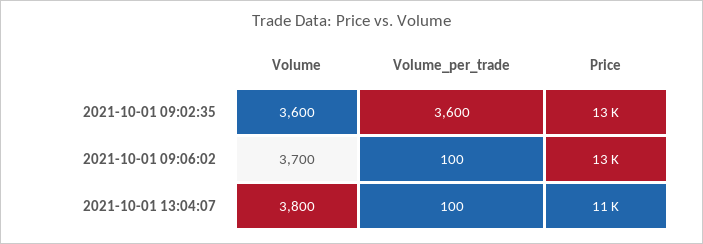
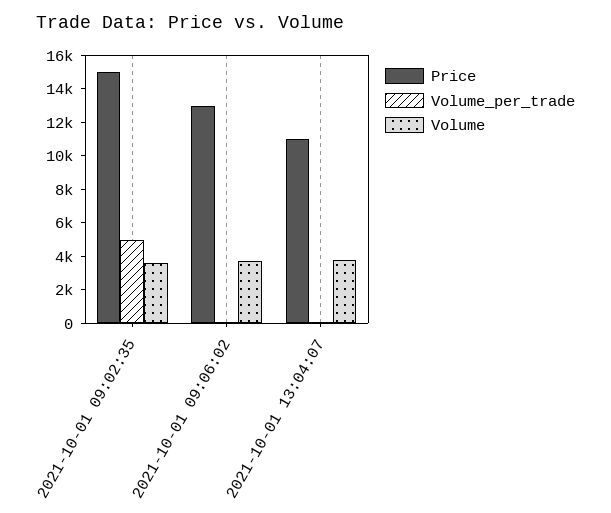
  {
    "Volume": {
      "2021-10-01 09:02:35": 3600,
      "2021-10-01 09:06:02": 3700,
      "2021-10-01 13:04:07": 3800
    },
    "Volume_per_trade": {
-     "2021-10-01 09:02:35": 3600,
+     "2021-10-01 09:02:35": 5000,
      "2021-10-01 09:06:02": 100,
      "2021-10-01 13:04:07": 100
    },
    "Price": {
-     "2021-10-01 09:02:35": 13000,
+     "2021-10-01 09:02:35": 15000,
      "2021-10-01 09:06:02": 13000,
      "2021-10-01 13:04:07": 11000
    }
  }

